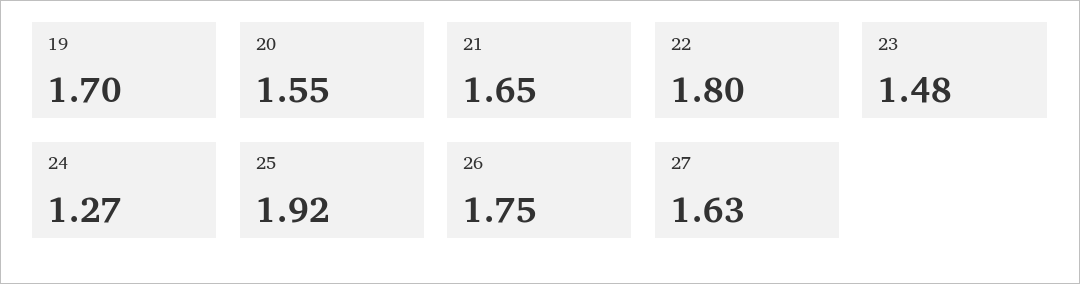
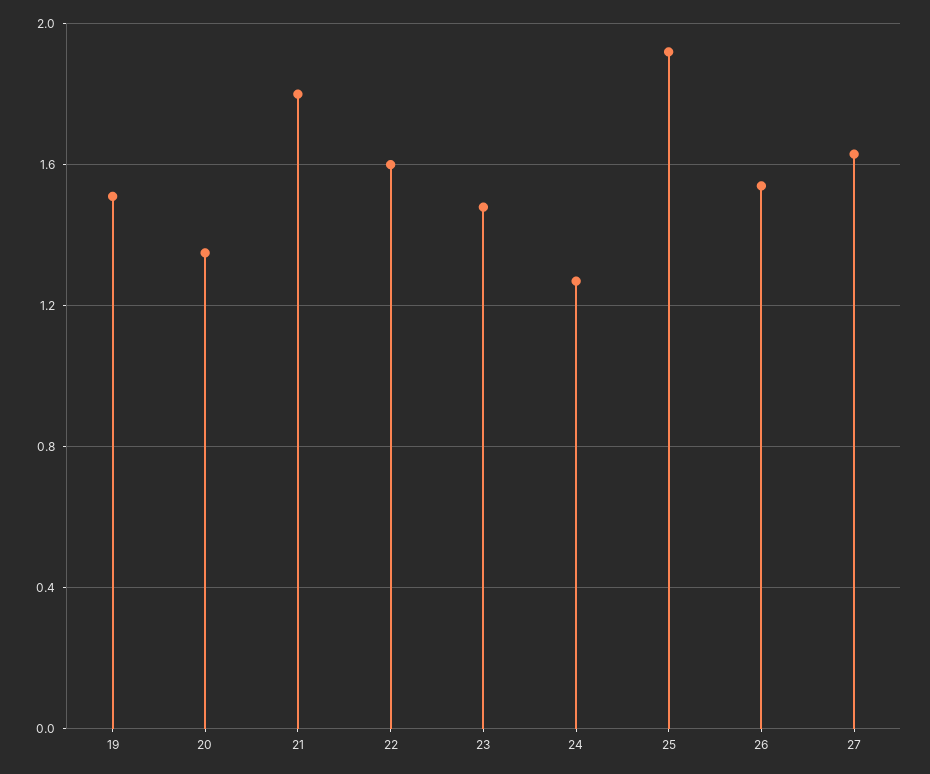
  {
-   "19": 1.7,
+   "19": 1.5,
-   "20": 1.55,
+   "20": 1.35,
-   "21": 1.65,
+   "21": 1.8,
-   "22": 1.8,
+   "22": 1.6,
    "23": 1.48,
    "24": 1.27,
    "25": 1.92,
-   "26": 1.75,
+   "26": 1.55,
    "27": 1.63
  }

